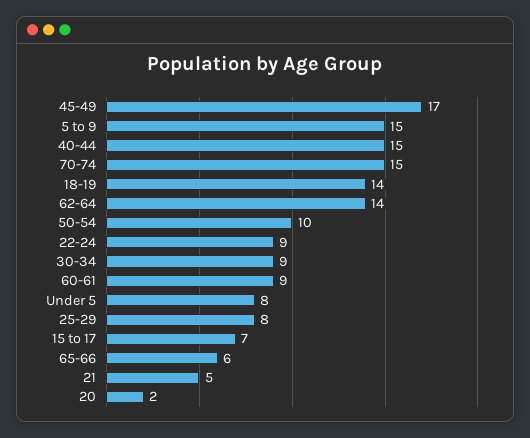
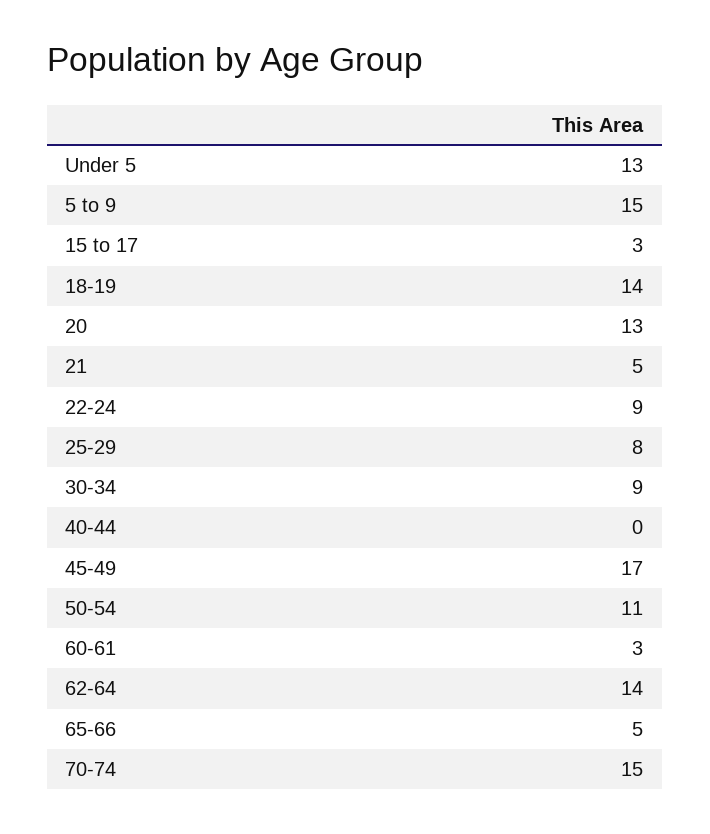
  {
    "45-49": 17,
    "5 to 9": 15,
-   "40-44": 15,
+   "40-44": 0,
    "70-74": 15,
    "18-19": 14,
    "62-64": 14,
-   "50-54": 10,
+   "50-54": 11,
    "22-24": 9,
    "30-34": 9,
-   "60-61": 9,
+   "60-61": 3,
-   "Under 5": 8,
+   "Under 5": 13,
    "25-29": 8,
-   "15 to 17": 7,
+   "15 to 17": 3,
-   "65-66": 6,
+   "65-66": 5,
    "21": 5,
-   "20": 2
+   "20": 13
  }

